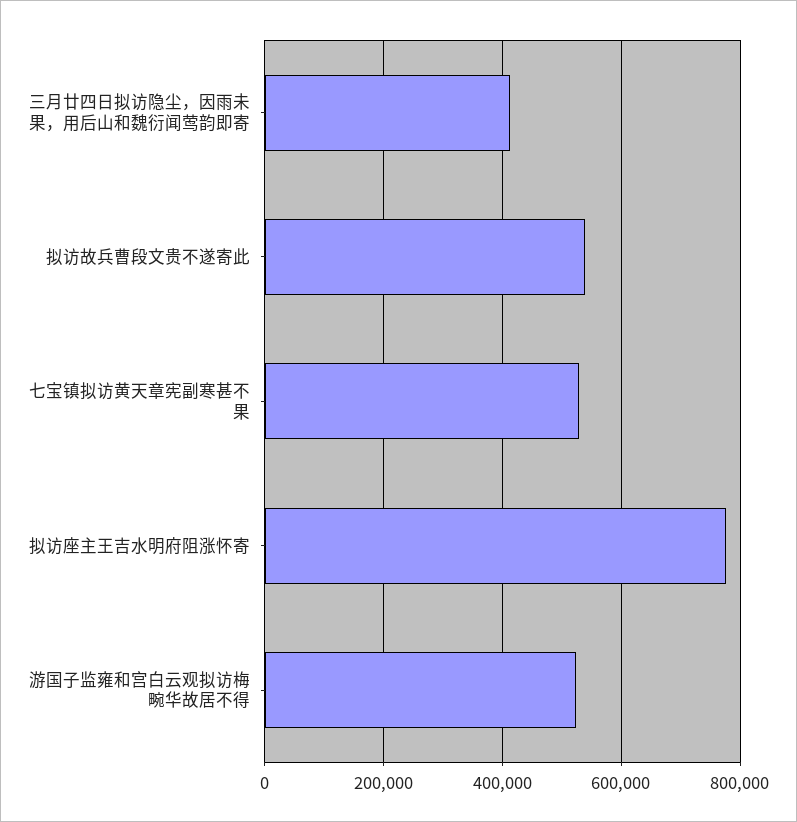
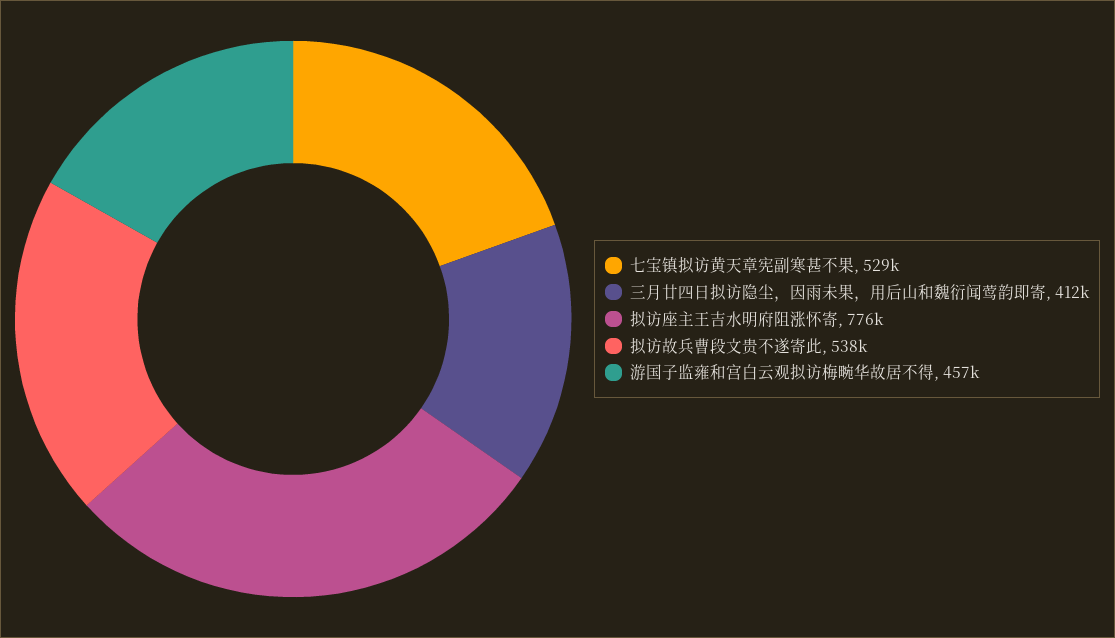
  {
    "三月廿四日拟访隐尘，因雨未果，用后山和魏衍闻莺韵即寄": 412000,
    "拟访故兵曹段文贵不遂寄此": 538000,
    "七宝镇拟访黄天章宪副寒甚不果": 529000,
    "拟访座主王吉水明府阻涨怀寄": 776000,
-   "游国子监雍和宫白云观拟访梅畹华故居不得": 520000
+   "游国子监雍和宫白云观拟访梅畹华故居不得": 457000
  }

